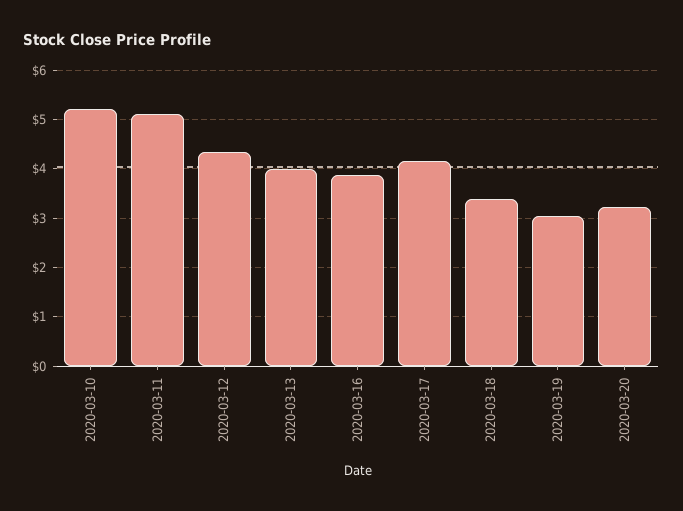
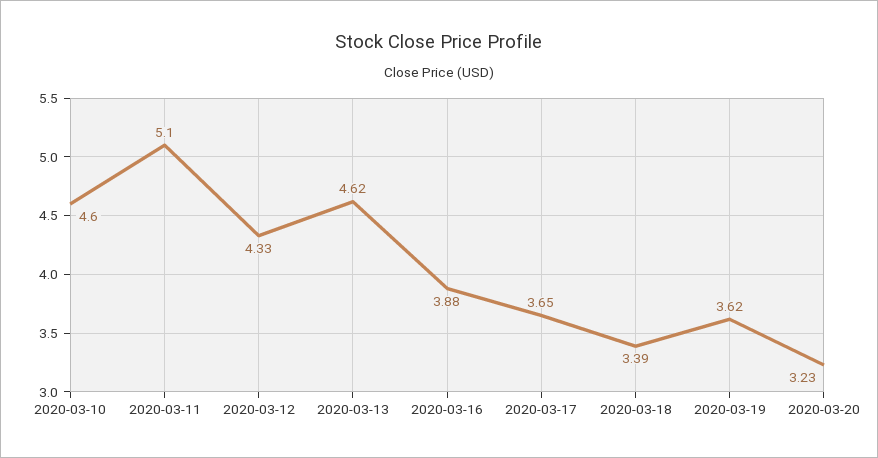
  {
-   "2020-03-10": 5.2,
+   "2020-03-10": 4.6,
    "2020-03-11": 5.1,
    "2020-03-12": 4.33,
-   "2020-03-13": 4,
+   "2020-03-13": 4.62,
    "2020-03-16": 3.88,
-   "2020-03-17": 4.2,
+   "2020-03-17": 3.65,
    "2020-03-18": 3.39,
-   "2020-03-19": 3,
+   "2020-03-19": 3.62,
    "2020-03-20": 3.23
  }

